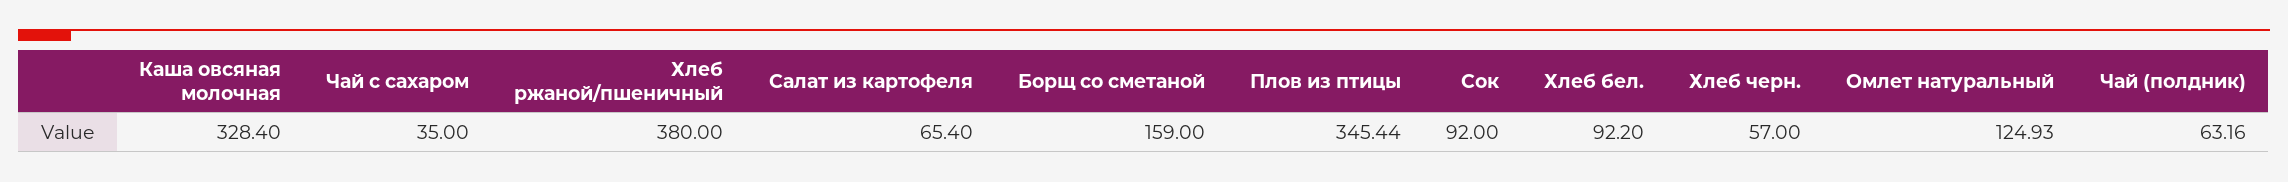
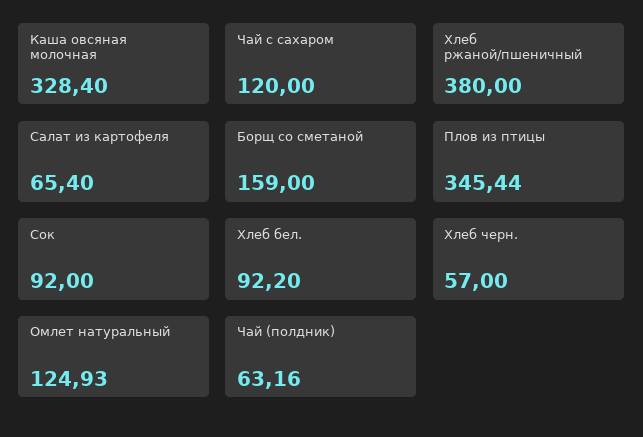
  {
    "Каша овсяная молочная": 328.4,
-   "Чай с сахаром": 35,
+   "Чай с сахаром": 120,
    "Хлеб ржаной/пшеничный": 380,
    "Салат из картофеля": 65.4,
    "Борщ со сметаной": 159,
    "Плов из птицы": 345.44,
    "Сок": 92,
    "Хлеб бел.": 92.2,
    "Хлеб черн.": 57,
    "Омлет натуральный": 124.93,
    "Чай (полдник)": 63.16
  }

